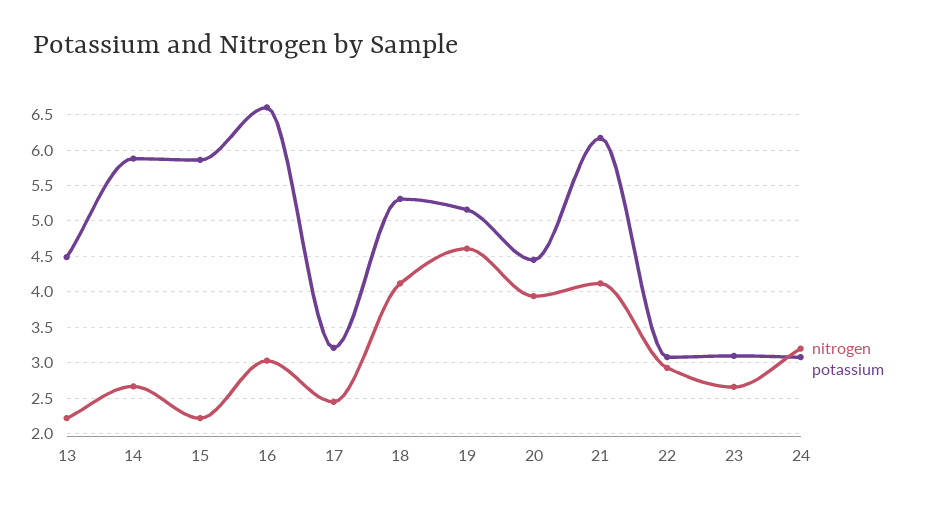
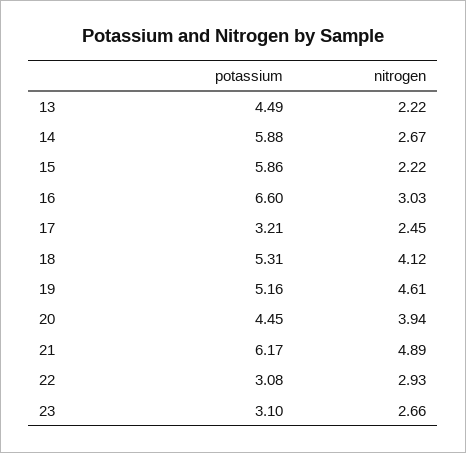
  {
    "nitrogen": {
      "13": 2.22,
      "14": 2.67,
      "15": 2.22,
      "16": 3.03,
      "17": 2.45,
      "18": 4.12,
      "19": 4.61,
      "20": 3.94,
-     "21": 4.1,
+     "21": 4.89,
      "22": 2.93,
-     "23": 2.66,
+     "23": 2.66
-     "24": 3.2
    },
    "potassium": {
      "13": 4.49,
      "14": 5.88,
      "15": 5.86,
      "16": 6.6,
      "17": 3.21,
      "18": 5.31,
      "19": 5.16,
      "20": 4.45,
      "21": 6.17,
      "22": 3.08,
-     "23": 3.1,
+     "23": 3.1
-     "24": 3.1
    }
  }

